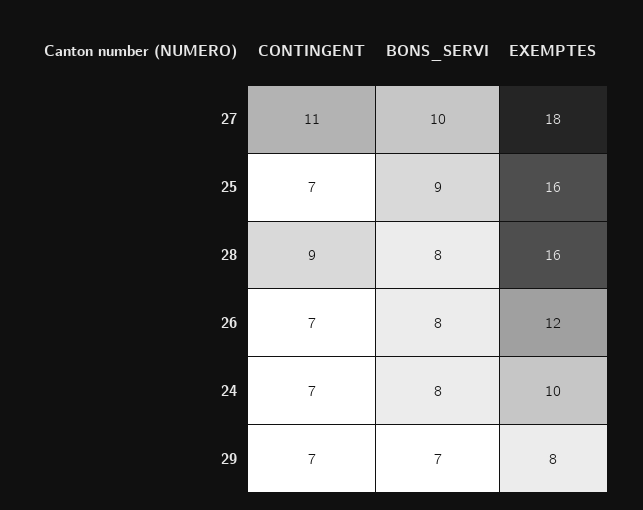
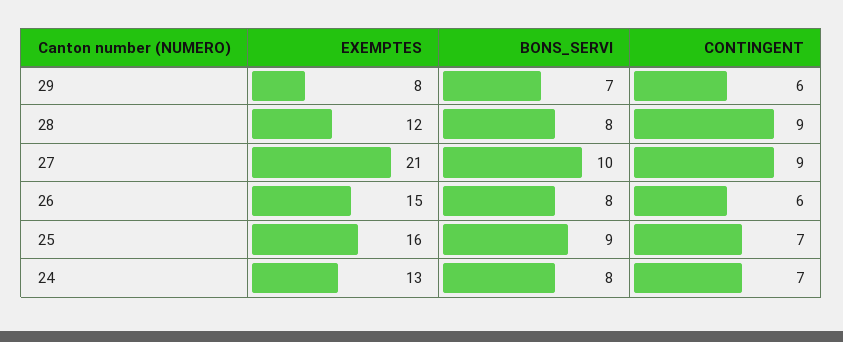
  {
    "CONTINGENT": {
-     "27": 11,
+     "27": 9,
      "25": 7,
      "28": 9,
-     "26": 7,
+     "26": 6,
      "24": 7,
-     "29": 7
+     "29": 6
    },
    "BONS_SERVI": {
      "27": 10,
      "25": 9,
      "28": 8,
      "26": 8,
      "24": 8,
      "29": 7
    },
    "EXEMPTES": {
-     "27": 18,
+     "27": 21,
      "25": 16,
-     "28": 16,
+     "28": 12,
-     "26": 12,
+     "26": 15,
-     "24": 10,
+     "24": 13,
      "29": 8
    }
  }

